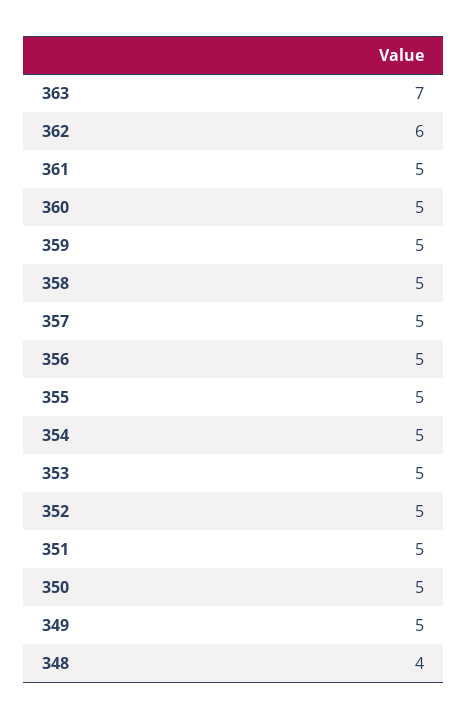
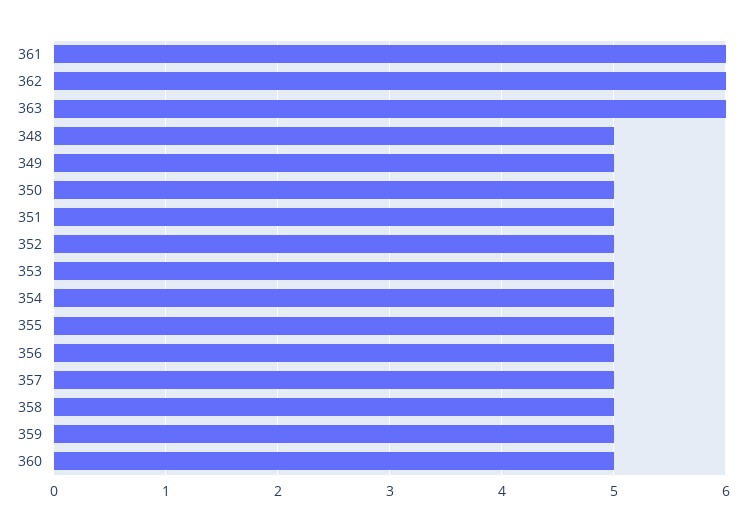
  {
-   "363": 7,
+   "363": 6,
    "362": 6,
-   "361": 5,
+   "361": 6,
    "360": 5,
    "359": 5,
    "358": 5,
    "357": 5,
    "356": 5,
    "355": 5,
    "354": 5,
    "353": 5,
    "352": 5,
    "351": 5,
    "350": 5,
    "349": 5,
-   "348": 4
+   "348": 5
  }

